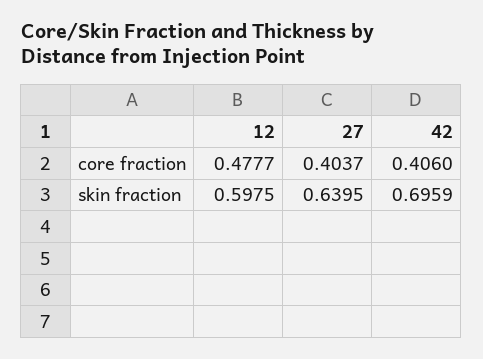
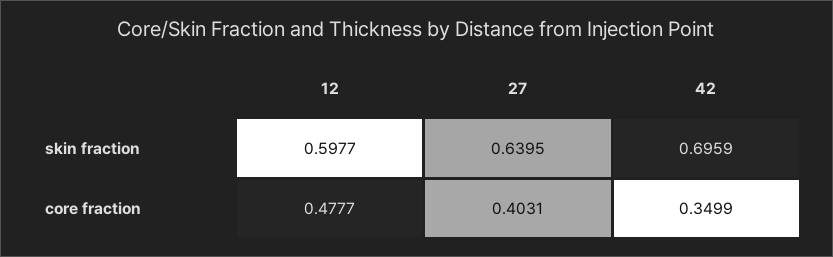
  {
    "12": {
      "core fraction": 0.4777,
-     "skin fraction": 0.5975
+     "skin fraction": 0.5977
    },
    "27": {
-     "core fraction": 0.4037,
+     "core fraction": 0.4031,
      "skin fraction": 0.6395
    },
    "42": {
-     "core fraction": 0.406,
+     "core fraction": 0.3499,
      "skin fraction": 0.6959
    }
  }

